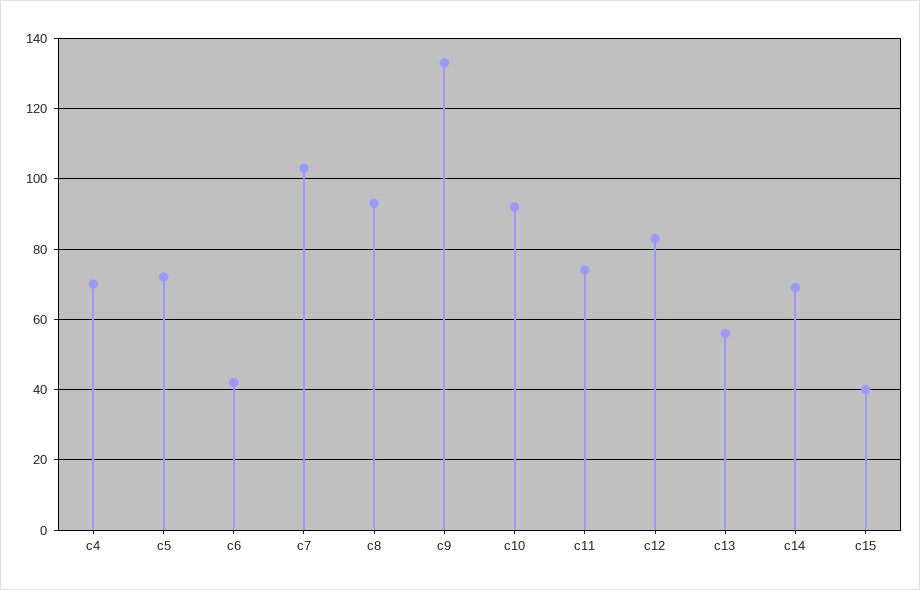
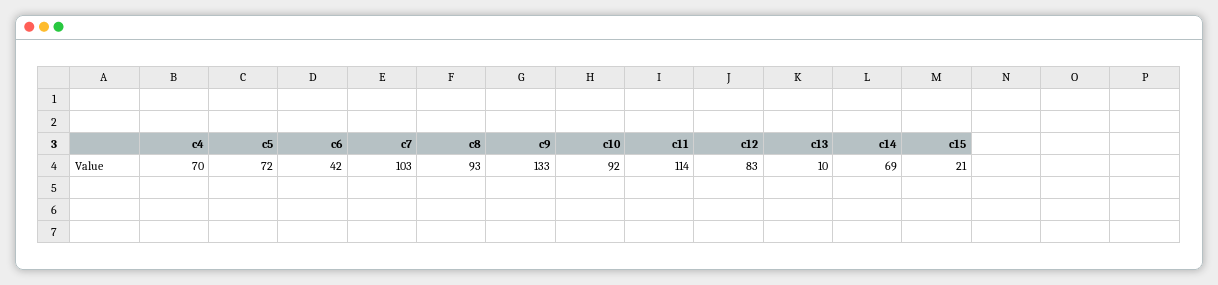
  {
    "c4": 70,
    "c5": 72,
    "c6": 42,
    "c7": 103,
    "c8": 93,
    "c9": 133,
    "c10": 92,
-   "c11": 75,
+   "c11": 114,
    "c12": 83,
-   "c13": 55,
+   "c13": 10,
    "c14": 69,
-   "c15": 40
+   "c15": 21
  }

